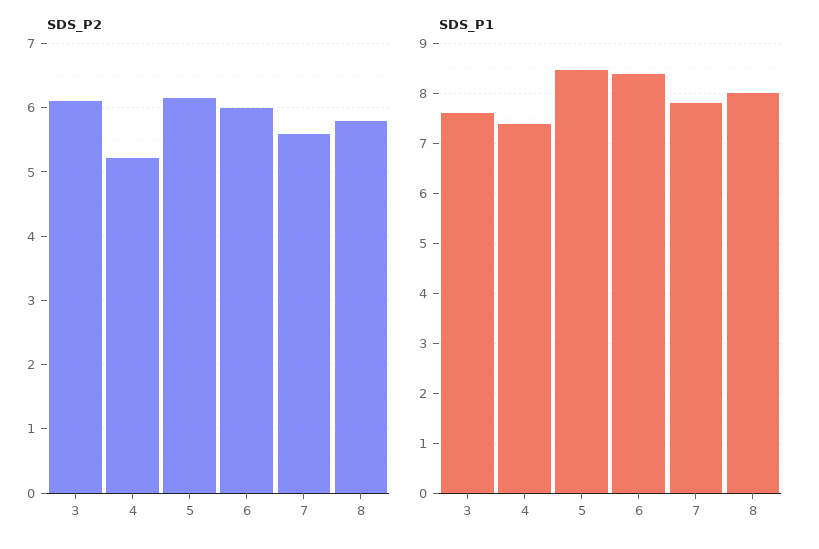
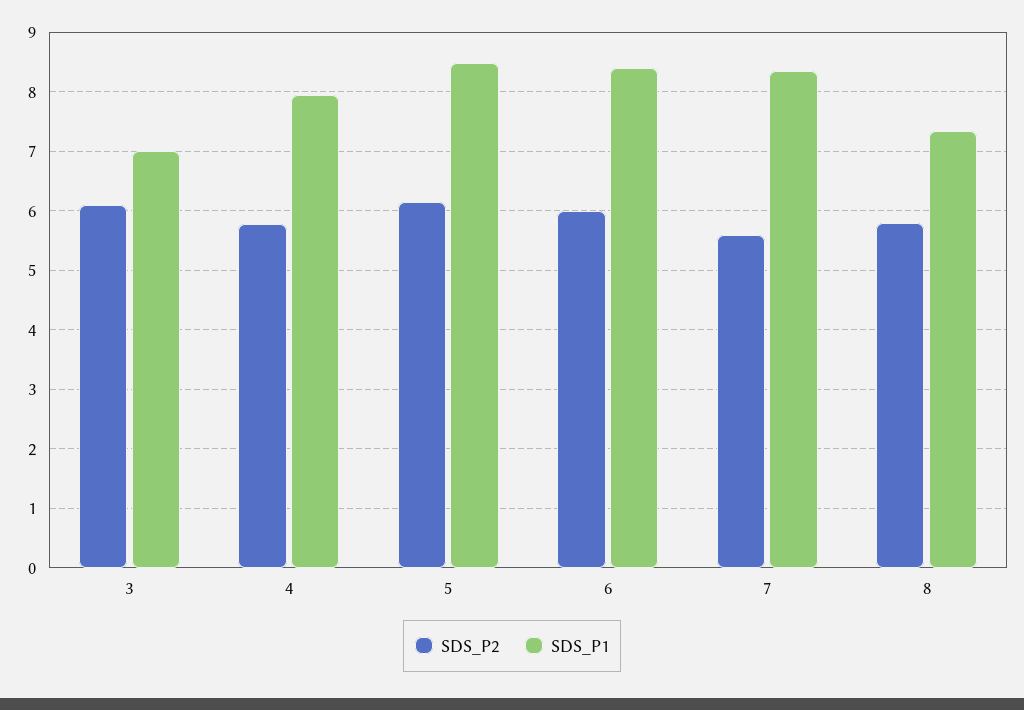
  {
    "SDS_P2": {
      "3": 6.1,
-     "4": 5.2,
+     "4": 5.8,
      "5": 6.2,
      "6": 6,
      "7": 5.6,
      "8": 5.8
    },
    "SDS_P1": {
-     "3": 7.6,
+     "3": 7,
-     "4": 7.4,
+     "4": 8,
      "5": 8.4,
      "6": 8.4,
-     "7": 7.8,
+     "7": 8.4,
-     "8": 8
+     "8": 7.4
    }
  }

